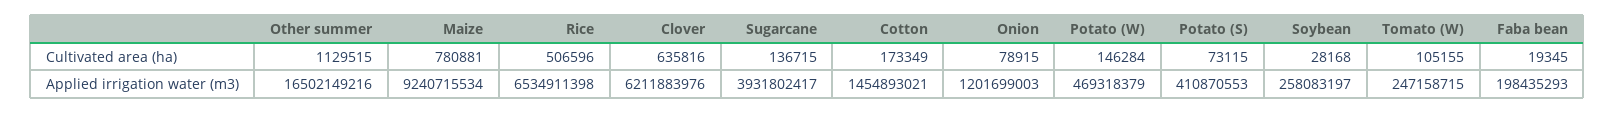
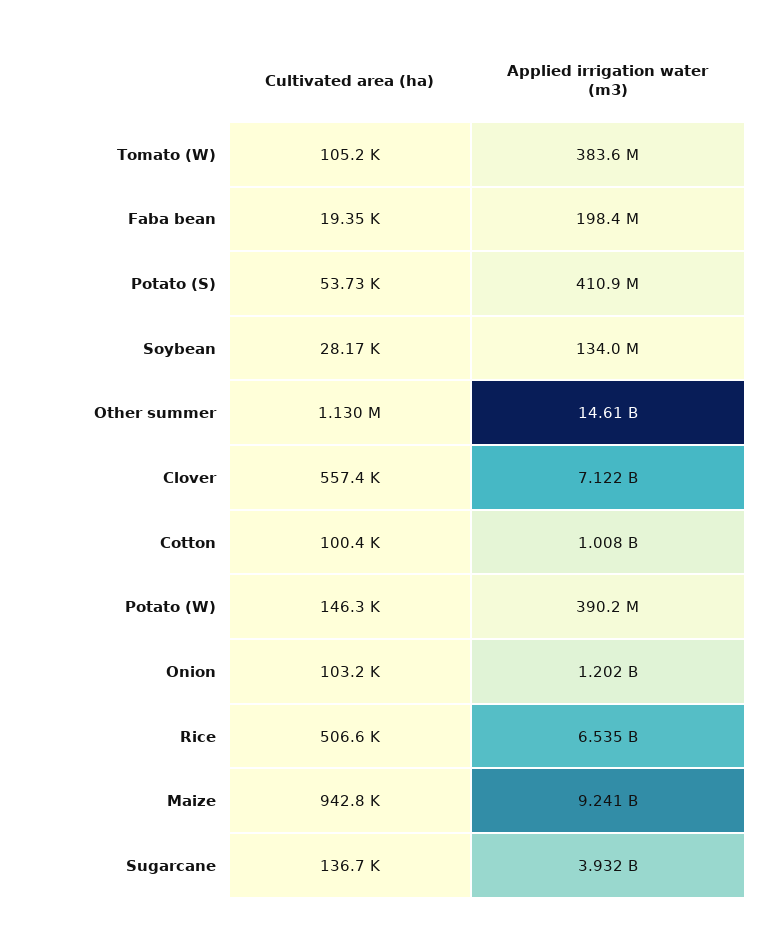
  {
    "Other summer": {
      "Cultivated area (ha)": 1129515,
-     "Applied irrigation water (m3)": 16502149216
+     "Applied irrigation water (m3)": 14610000000
    },
    "Maize": {
-     "Cultivated area (ha)": 780881,
+     "Cultivated area (ha)": 942800,
      "Applied irrigation water (m3)": 9240715534
    },
    "Rice": {
      "Cultivated area (ha)": 506596,
      "Applied irrigation water (m3)": 6534911398
    },
    "Clover": {
-     "Cultivated area (ha)": 635816,
+     "Cultivated area (ha)": 557400,
-     "Applied irrigation water (m3)": 6211883976
+     "Applied irrigation water (m3)": 7122000000
    },
    "Sugarcane": {
      "Cultivated area (ha)": 136715,
      "Applied irrigation water (m3)": 3931802417
    },
    "Cotton": {
-     "Cultivated area (ha)": 173349,
+     "Cultivated area (ha)": 100400,
-     "Applied irrigation water (m3)": 1454893021
+     "Applied irrigation water (m3)": 1008000000
    },
    "Onion": {
-     "Cultivated area (ha)": 78915,
+     "Cultivated area (ha)": 103200,
      "Applied irrigation water (m3)": 1201699003
    },
    "Potato (W)": {
      "Cultivated area (ha)": 146284,
-     "Applied irrigation water (m3)": 469318379
+     "Applied irrigation water (m3)": 390200000
    },
    "Potato (S)": {
-     "Cultivated area (ha)": 73115,
+     "Cultivated area (ha)": 53730,
      "Applied irrigation water (m3)": 410870553
    },
    "Soybean": {
      "Cultivated area (ha)": 28168,
-     "Applied irrigation water (m3)": 258083197
+     "Applied irrigation water (m3)": 134000000
    },
    "Tomato (W)": {
      "Cultivated area (ha)": 105155,
-     "Applied irrigation water (m3)": 247158715
+     "Applied irrigation water (m3)": 383600000
    },
    "Faba bean": {
      "Cultivated area (ha)": 19345,
      "Applied irrigation water (m3)": 198435293
    }
  }

